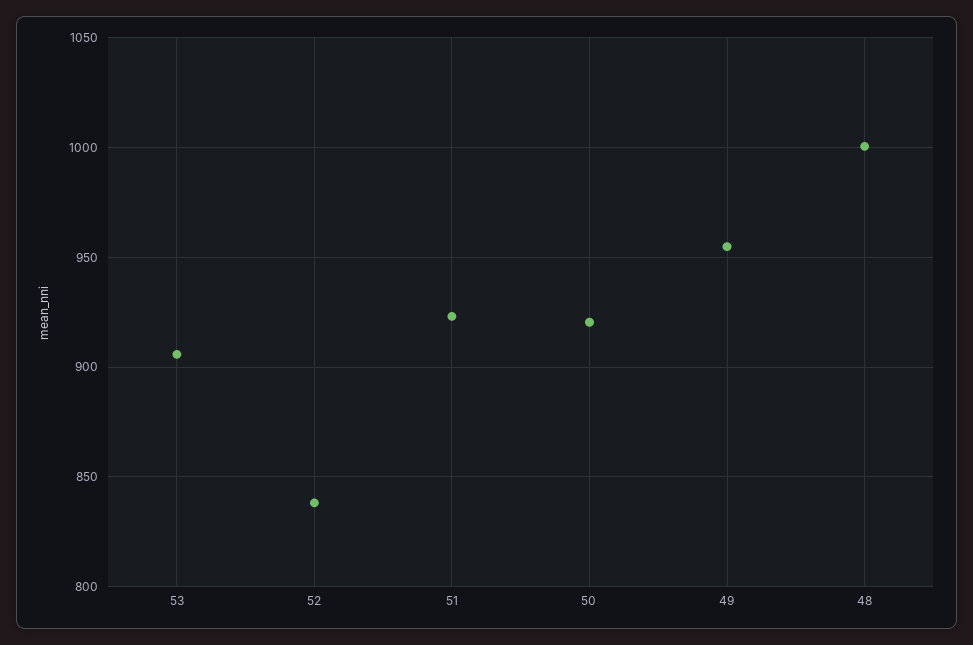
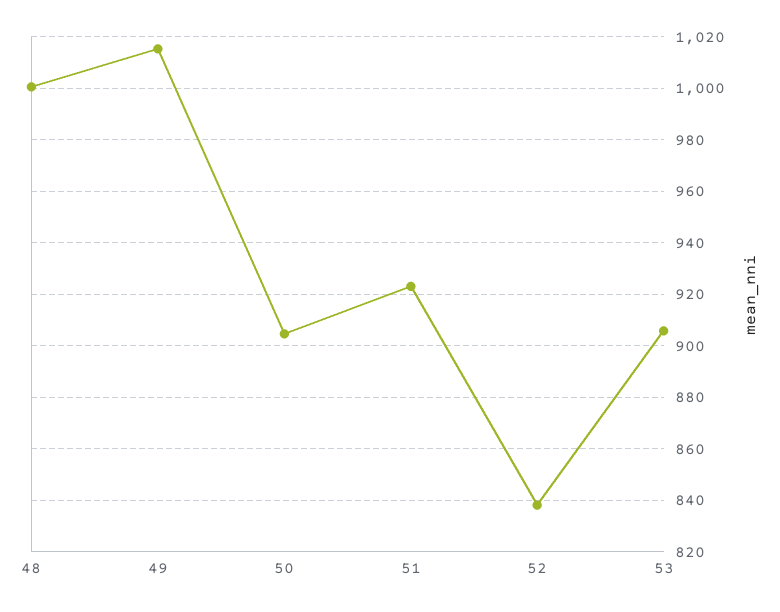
  {
    "53": 905,
    "52": 837.5,
    "51": 922.5,
-   "50": 920,
+   "50": 905,
-   "49": 955,
+   "49": 1015,
    "48": 1000
  }

